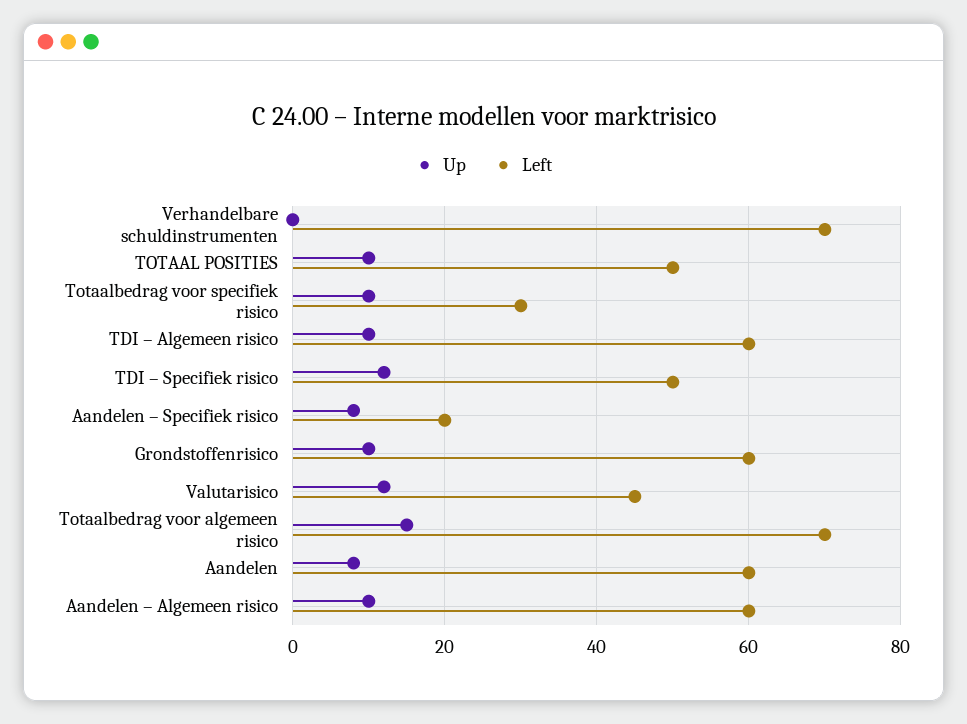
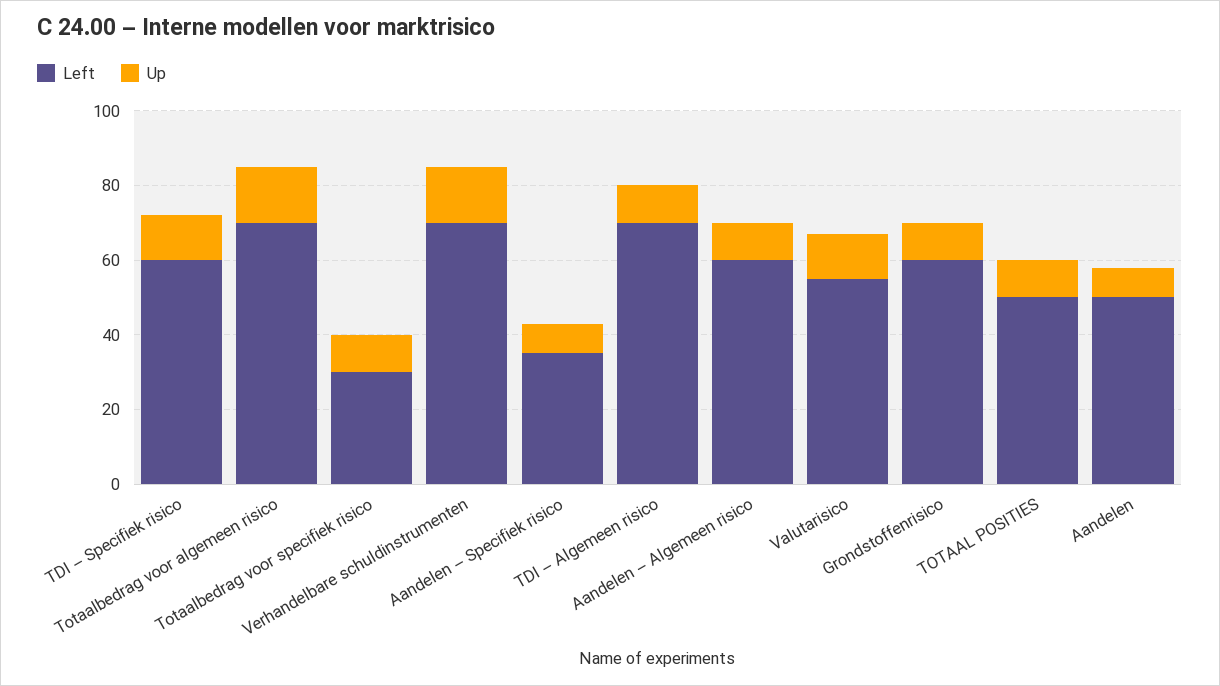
  {
    "Up": {
-     "Verhandelbare schuldinstrumenten": 0,
+     "Verhandelbare schuldinstrumenten": 15,
      "TOTAAL POSITIES": 10,
      "Totaalbedrag voor specifiek risico": 10,
      "TDI – Algemeen risico": 10,
      "TDI – Specifiek risico": 10,
      "Aandelen – Specifiek risico": 10,
      "Grondstoffenrisico": 10,
      "Valutarisico": 10,
      "Totaalbedrag voor algemeen risico": 15,
      "Aandelen": 10,
      "Aandelen – Algemeen risico": 10
    },
    "Left": {
      "Verhandelbare schuldinstrumenten": 70,
      "TOTAAL POSITIES": 50,
      "Totaalbedrag voor specifiek risico": 30,
-     "TDI – Algemeen risico": 60,
+     "TDI – Algemeen risico": 70,
-     "TDI – Specifiek risico": 50,
+     "TDI – Specifiek risico": 60,
-     "Aandelen – Specifiek risico": 20,
+     "Aandelen – Specifiek risico": 35,
      "Grondstoffenrisico": 60,
-     "Valutarisico": 45,
+     "Valutarisico": 55,
      "Totaalbedrag voor algemeen risico": 70,
-     "Aandelen": 60,
+     "Aandelen": 50,
      "Aandelen – Algemeen risico": 60
    }
  }

